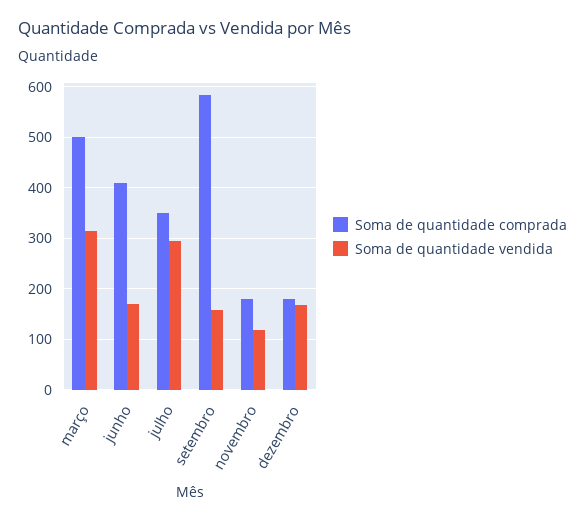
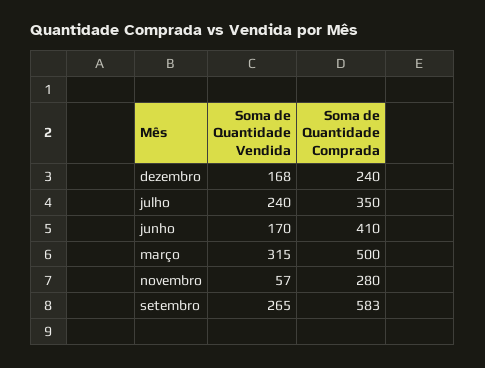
  {
    "Soma de quantidade comprada": {
      "março": 500,
      "junho": 410,
      "julho": 350,
      "setembro": 583,
-     "novembro": 180,
+     "novembro": 280,
-     "dezembro": 180
+     "dezembro": 240
    },
    "Soma de quantidade vendida": {
      "março": 315,
      "junho": 170,
-     "julho": 300,
+     "julho": 240,
-     "setembro": 160,
+     "setembro": 265,
-     "novembro": 120,
+     "novembro": 57,
      "dezembro": 168
    }
  }

